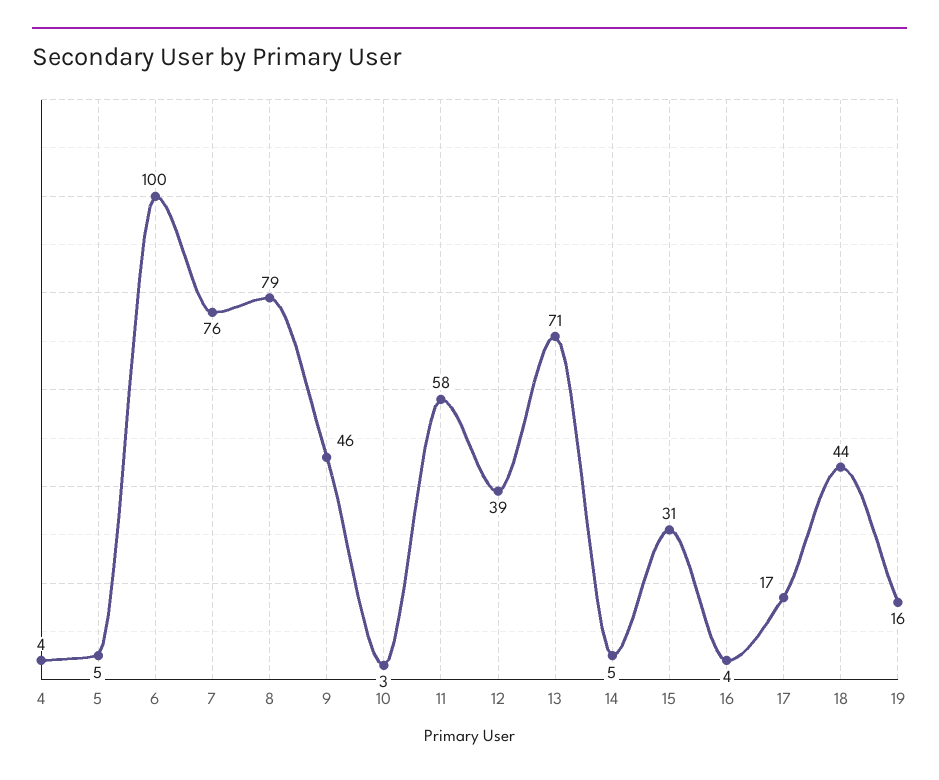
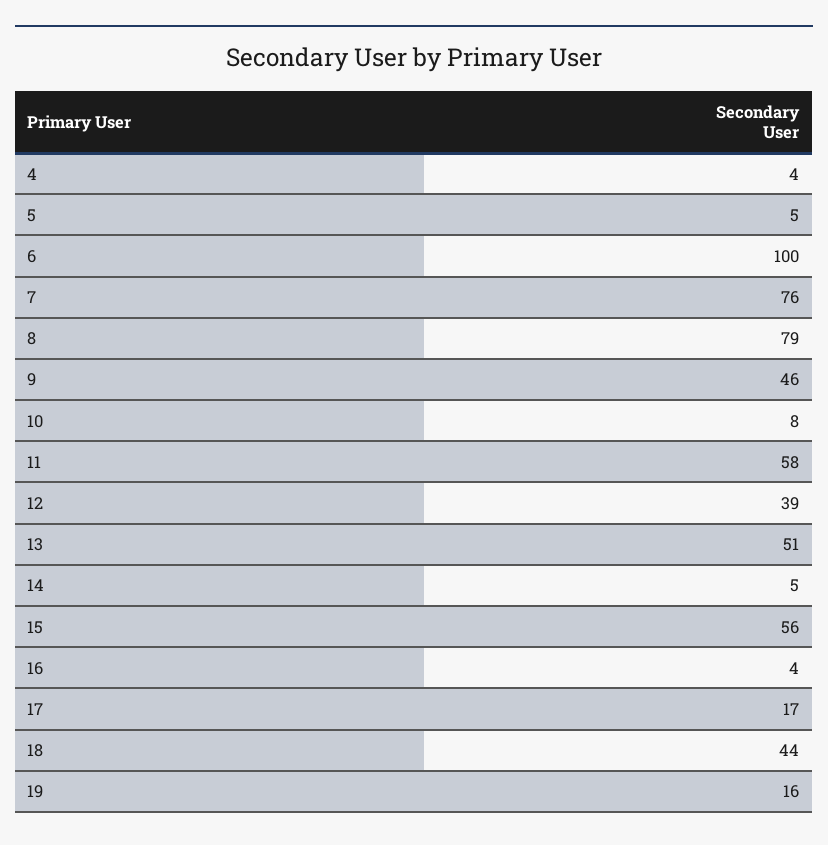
  {
    "4": 4,
    "5": 5,
    "6": 100,
    "7": 76,
    "8": 79,
    "9": 46,
-   "10": 3,
+   "10": 8,
    "11": 58,
    "12": 39,
-   "13": 71,
+   "13": 51,
    "14": 5,
-   "15": 31,
+   "15": 56,
    "16": 4,
    "17": 17,
    "18": 44,
    "19": 16
  }

